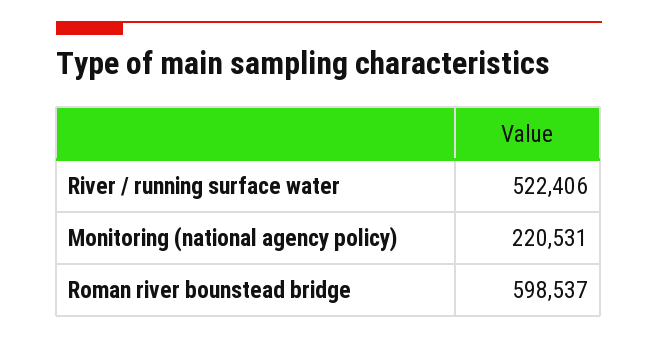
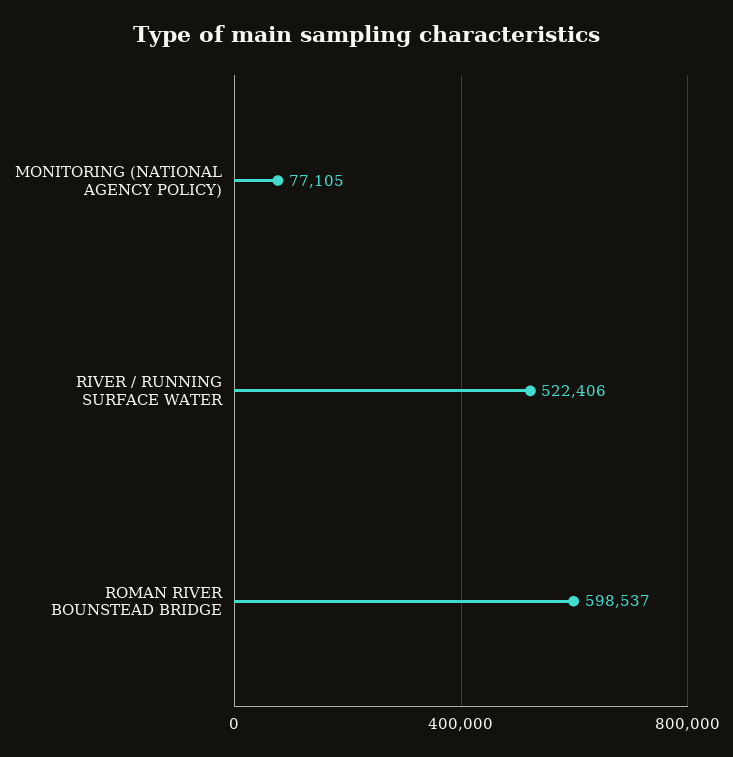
  {
    "River / running surface water": 522406,
-   "Monitoring (national agency policy)": 220531,
+   "Monitoring (national agency policy)": 77105,
    "Roman river bounstead bridge": 598537
  }

